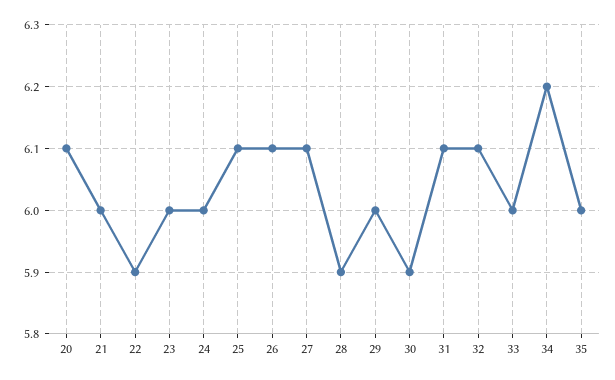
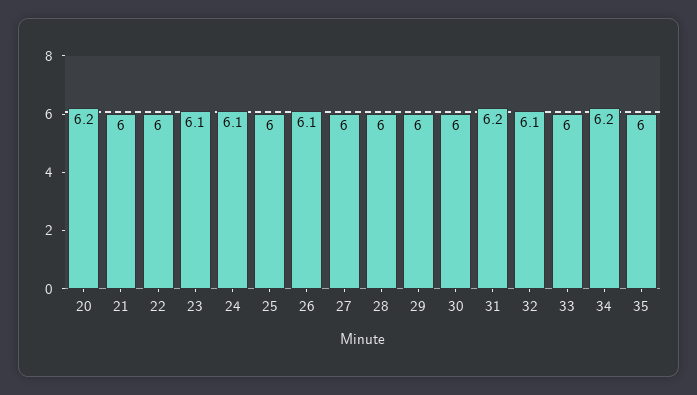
  {
-   "20": 6.1,
+   "20": 6.2,
    "21": 6,
-   "22": 5.9,
+   "22": 6,
-   "23": 6,
+   "23": 6.1,
-   "24": 6,
+   "24": 6.1,
-   "25": 6.1,
+   "25": 6,
    "26": 6.1,
-   "27": 6.1,
+   "27": 6,
-   "28": 5.9,
+   "28": 6,
    "29": 6,
-   "30": 5.9,
+   "30": 6,
-   "31": 6.1,
+   "31": 6.2,
    "32": 6.1,
    "33": 6,
    "34": 6.2,
    "35": 6
  }

